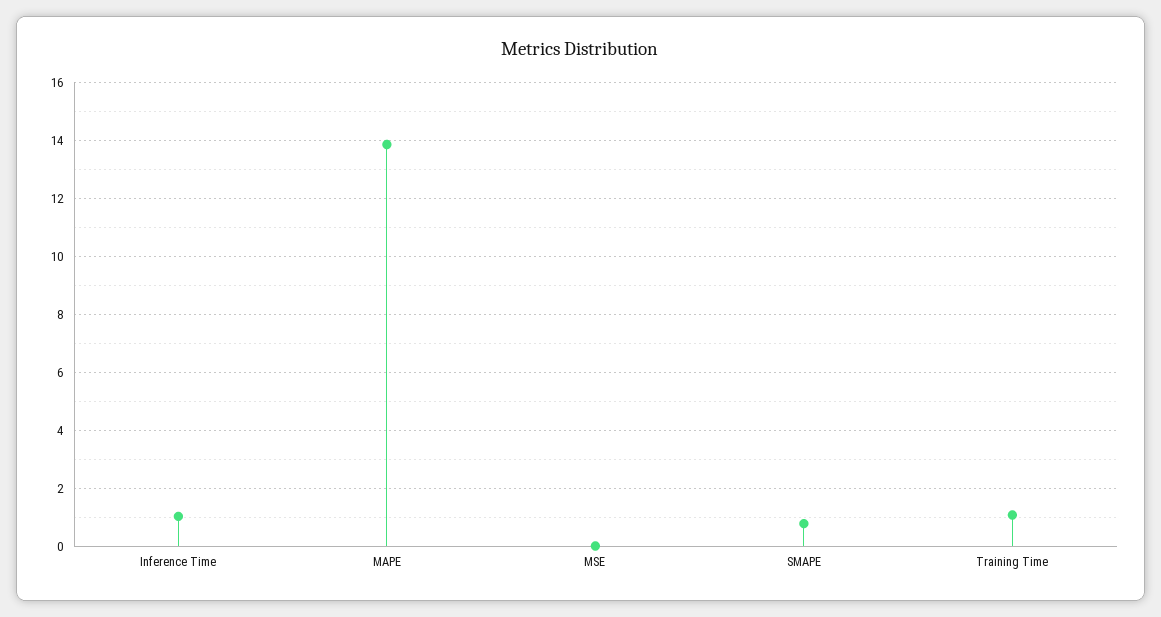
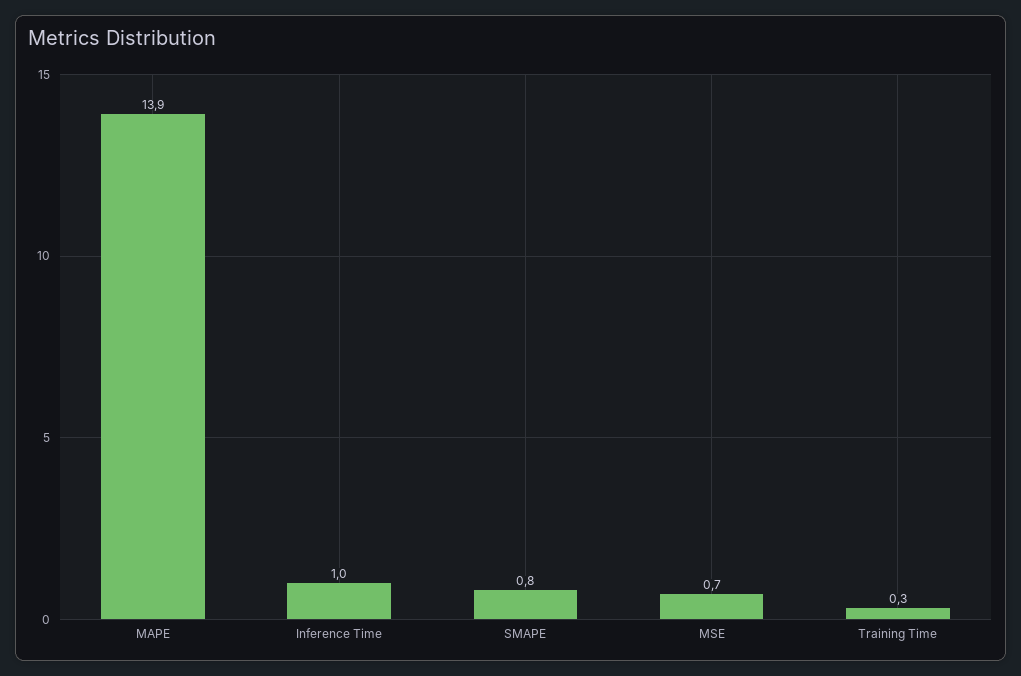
  {
    "Inference Time": 1,
    "MAPE": 13.9,
-   "MSE": 0,
+   "MSE": 0.7,
    "SMAPE": 0.8,
-   "Training Time": 1
+   "Training Time": 0.3
  }

